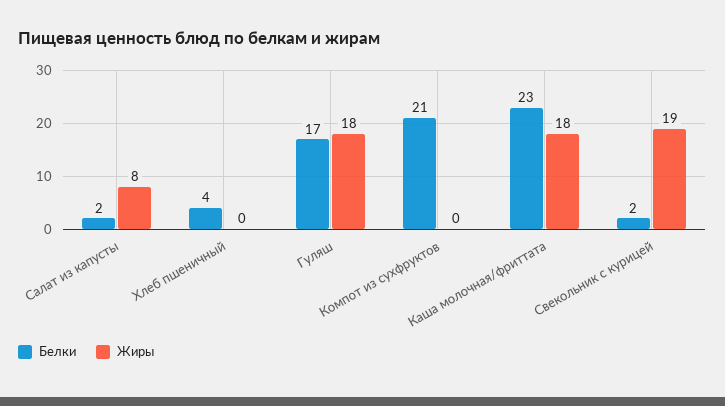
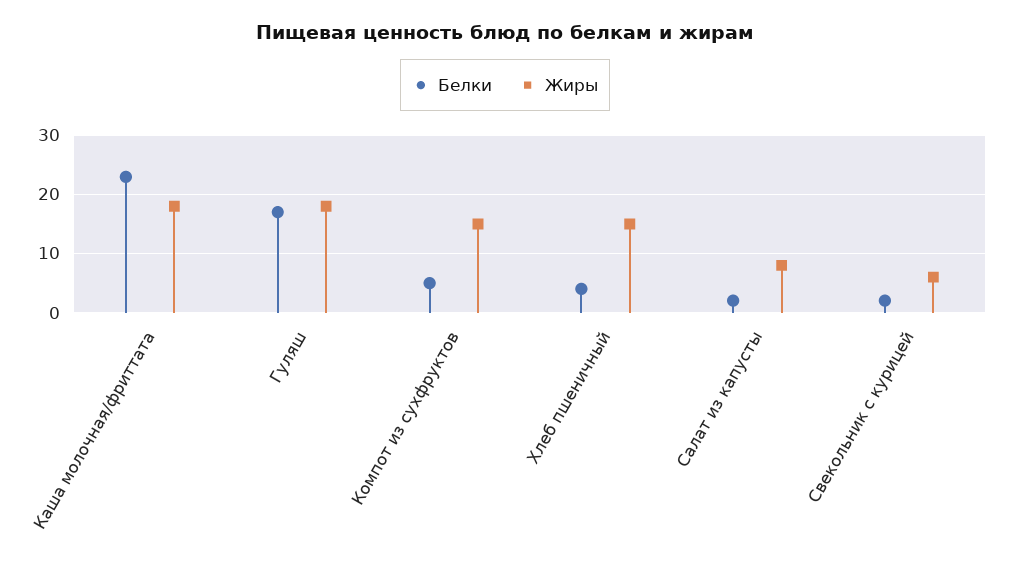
  {
    "Белки": {
      "Салат из капусты": 2,
      "Хлеб пшеничный": 4,
      "Гуляш": 17,
-     "Компот из сухфруктов": 21,
+     "Компот из сухфруктов": 5,
      "Каша молочная/фриттата": 23,
      "Свекольник с курицей": 2
    },
    "Жиры": {
      "Салат из капусты": 8,
-     "Хлеб пшеничный": 0,
+     "Хлеб пшеничный": 15,
      "Гуляш": 18,
-     "Компот из сухфруктов": 0,
+     "Компот из сухфруктов": 15,
      "Каша молочная/фриттата": 18,
-     "Свекольник с курицей": 19
+     "Свекольник с курицей": 5
    }
  }

